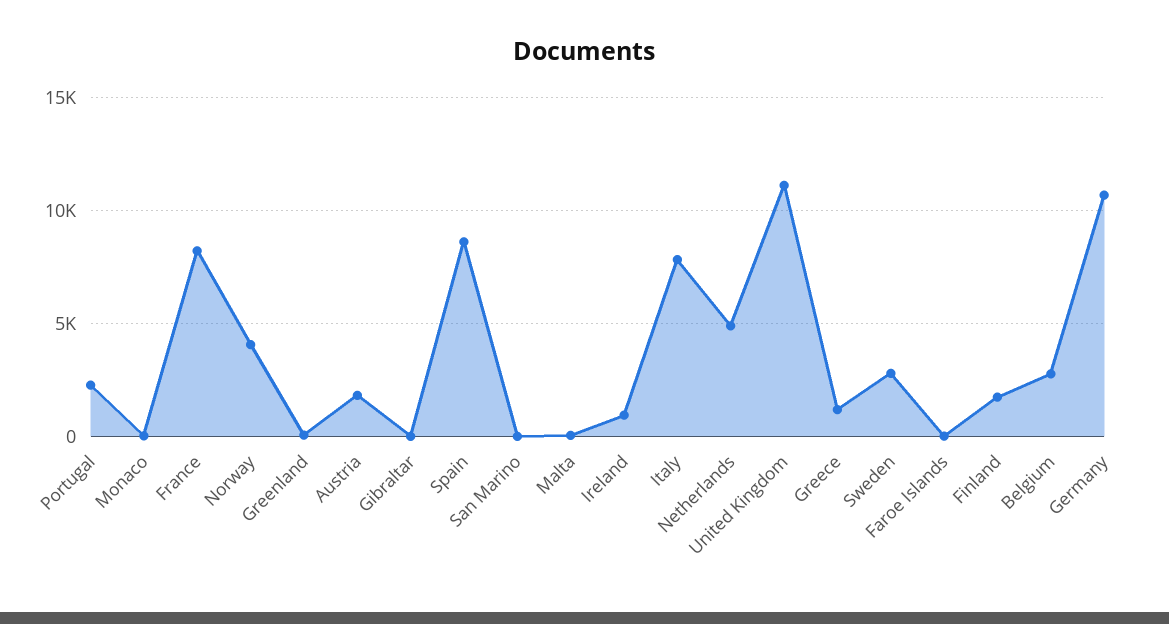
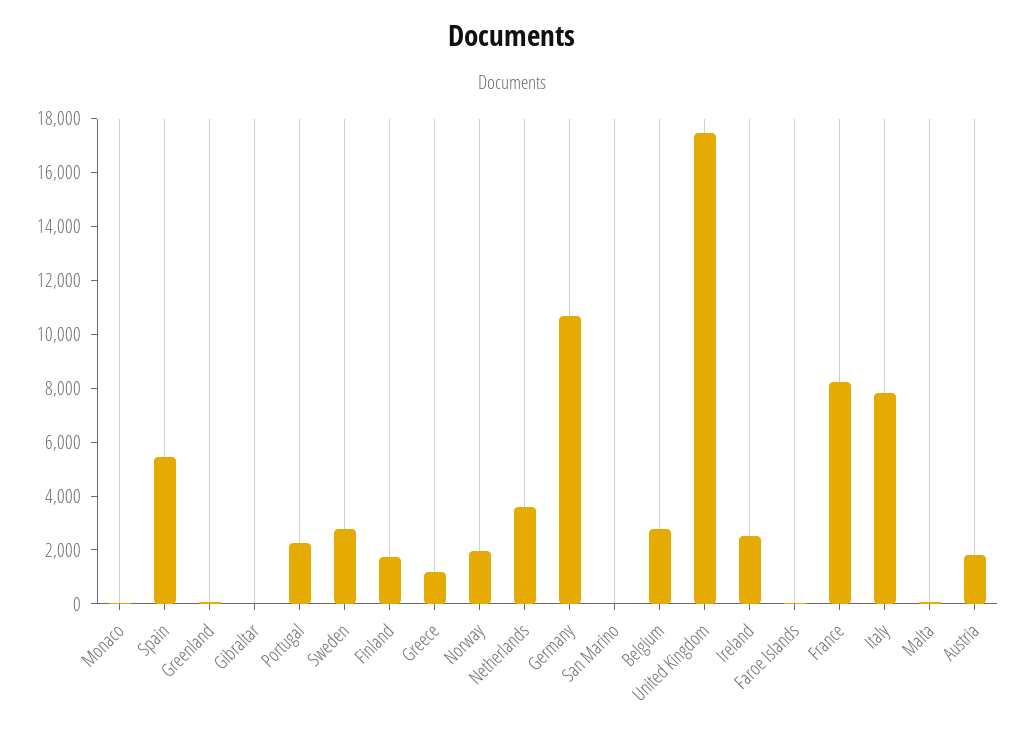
  {
    "Portugal": 2500,
    "Monaco": 0,
    "France": 8000,
-   "Norway": 4000,
+   "Norway": 2000,
    "Greenland": 0,
    "Austria": 2000,
    "Gibraltar": 0,
-   "Spain": 8500,
+   "Spain": 5500,
    "San Marino": 0,
    "Malta": 0,
-   "Ireland": 1000,
+   "Ireland": 2500,
    "Italy": 8000,
-   "Netherlands": 5000,
+   "Netherlands": 3500,
-   "United Kingdom": 11000,
+   "United Kingdom": 17500,
    "Greece": 1000,
    "Sweden": 3000,
    "Faroe Islands": 0,
    "Finland": 1500,
    "Belgium": 3000,
    "Germany": 10500
  }

